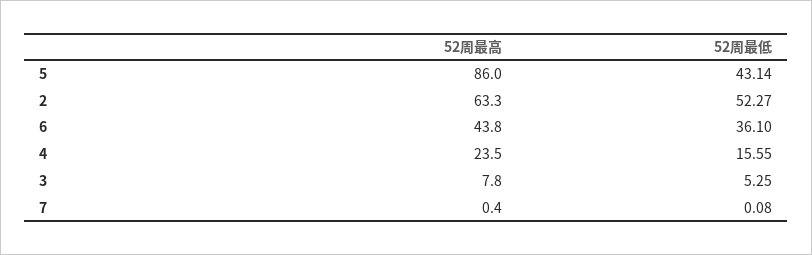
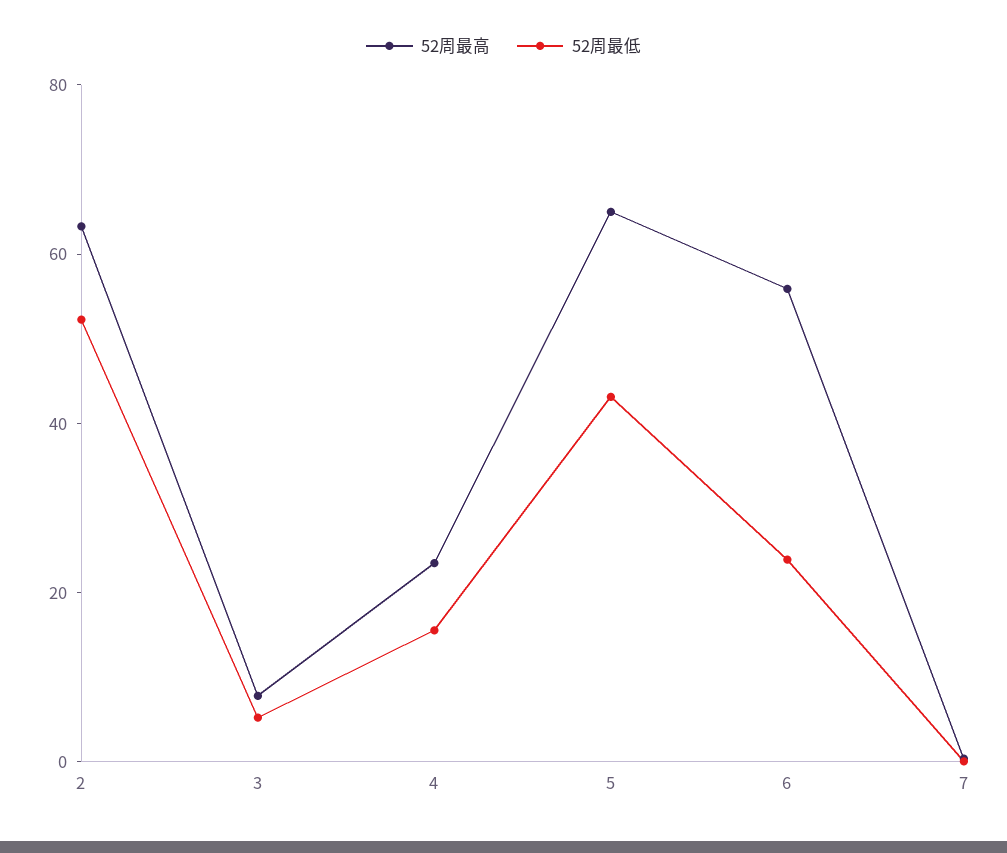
  {
    "52周最高": {
-     "5": 86,
+     "5": 65,
      "2": 63.3,
-     "6": 43.8,
+     "6": 55,
      "4": 23.5,
      "3": 7.8,
      "7": 0.4
    },
    "52周最低": {
      "5": 43.14,
      "2": 52.27,
-     "6": 36.1,
+     "6": 25,
      "4": 15.55,
      "3": 5.25,
      "7": 0.08
    }
  }

